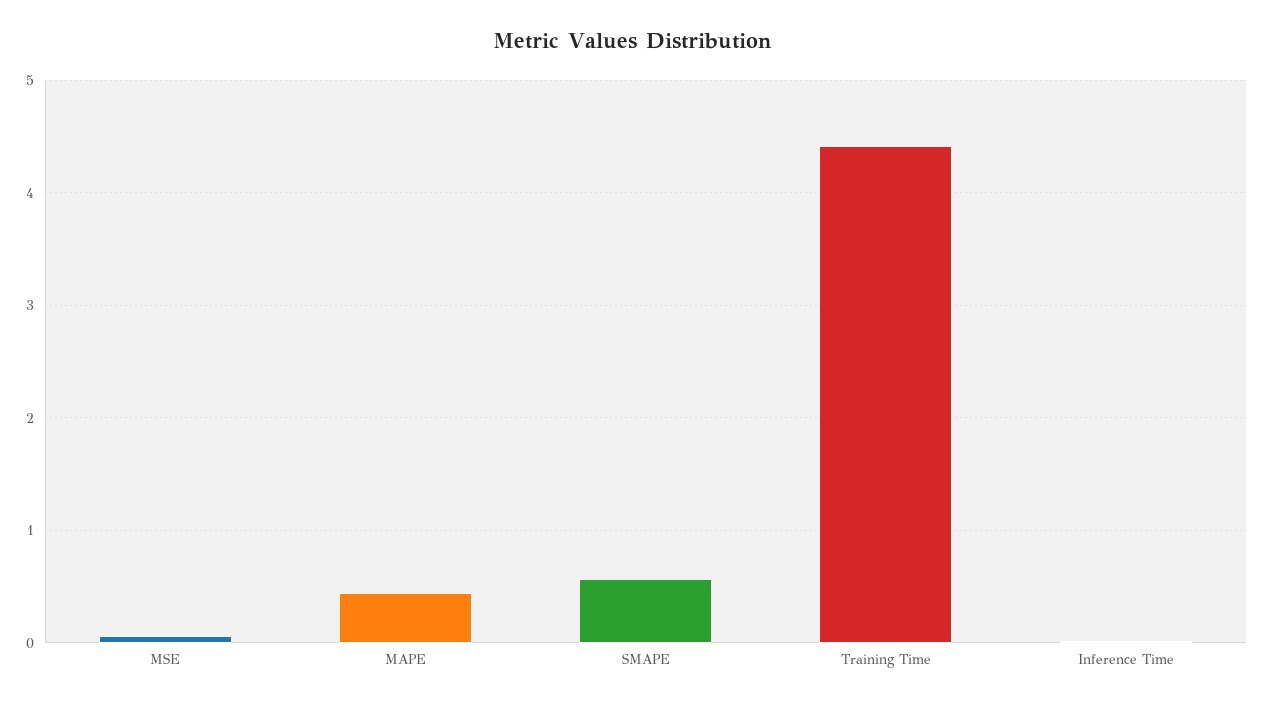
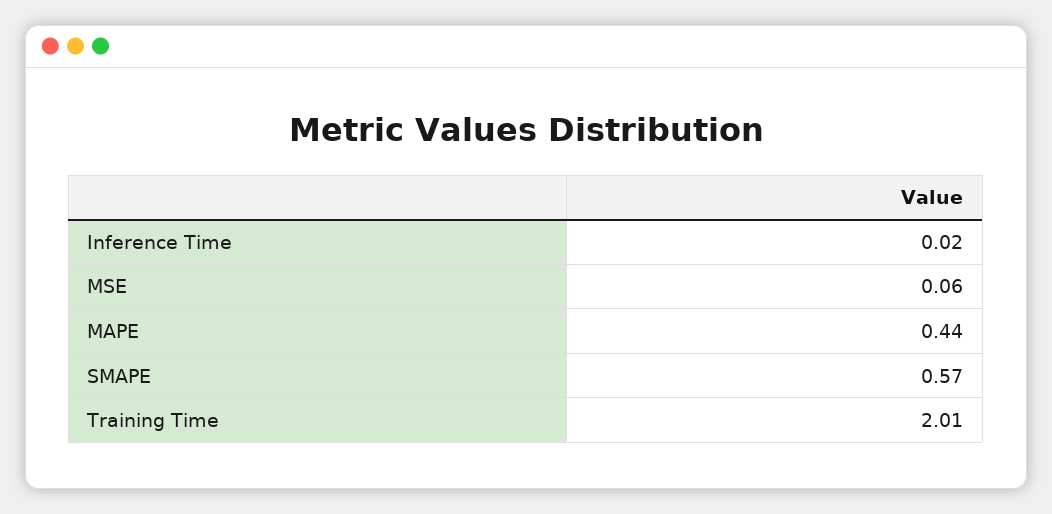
  {
    "MSE": 0.06,
    "MAPE": 0.44,
    "SMAPE": 0.57,
-   "Training Time": 4.4,
+   "Training Time": 2.01,
    "Inference Time": 0.02
  }

